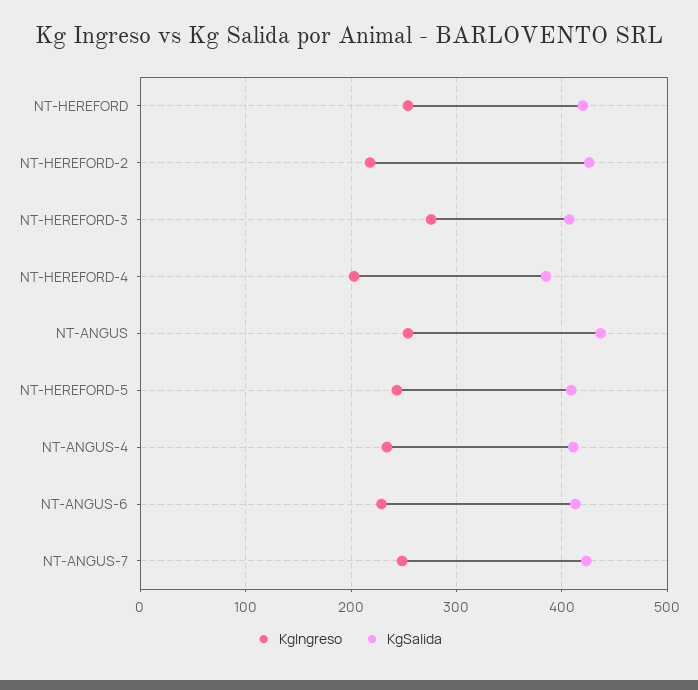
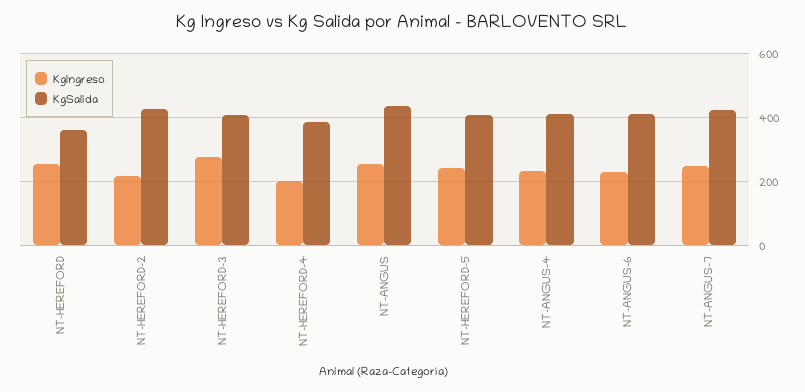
  {
    "KgIngreso": {
      "NT-HEREFORD": 250,
      "NT-HEREFORD-2": 220,
      "NT-HEREFORD-3": 280,
      "NT-HEREFORD-4": 200,
      "NT-ANGUS": 250,
      "NT-HEREFORD-5": 240,
      "NT-ANGUS-4": 230,
      "NT-ANGUS-6": 230,
      "NT-ANGUS-7": 250
    },
    "KgSalida": {
-     "NT-HEREFORD": 420,
+     "NT-HEREFORD": 360,
      "NT-HEREFORD-2": 430,
      "NT-HEREFORD-3": 410,
      "NT-HEREFORD-4": 390,
      "NT-ANGUS": 440,
      "NT-HEREFORD-5": 410,
      "NT-ANGUS-4": 410,
      "NT-ANGUS-6": 410,
      "NT-ANGUS-7": 420
    }
  }

